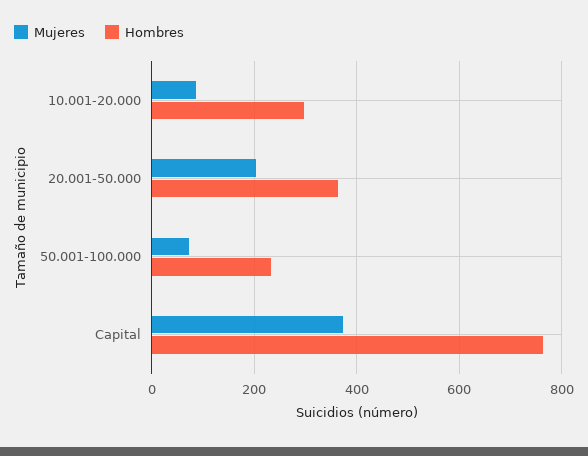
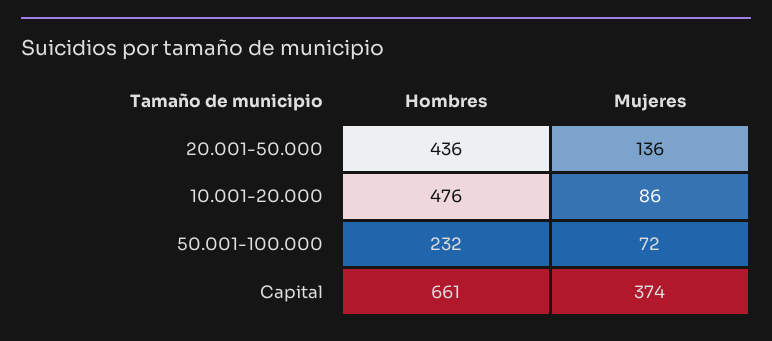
  {
    "Mujeres": {
      "10.001-20.000": 86,
-     "20.001-50.000": 200,
+     "20.001-50.000": 136,
      "50.001-100.000": 72,
      "Capital": 374
    },
    "Hombres": {
-     "10.001-20.000": 300,
+     "10.001-20.000": 476,
-     "20.001-50.000": 360,
+     "20.001-50.000": 436,
      "50.001-100.000": 232,
-     "Capital": 760
+     "Capital": 661
    }
  }

